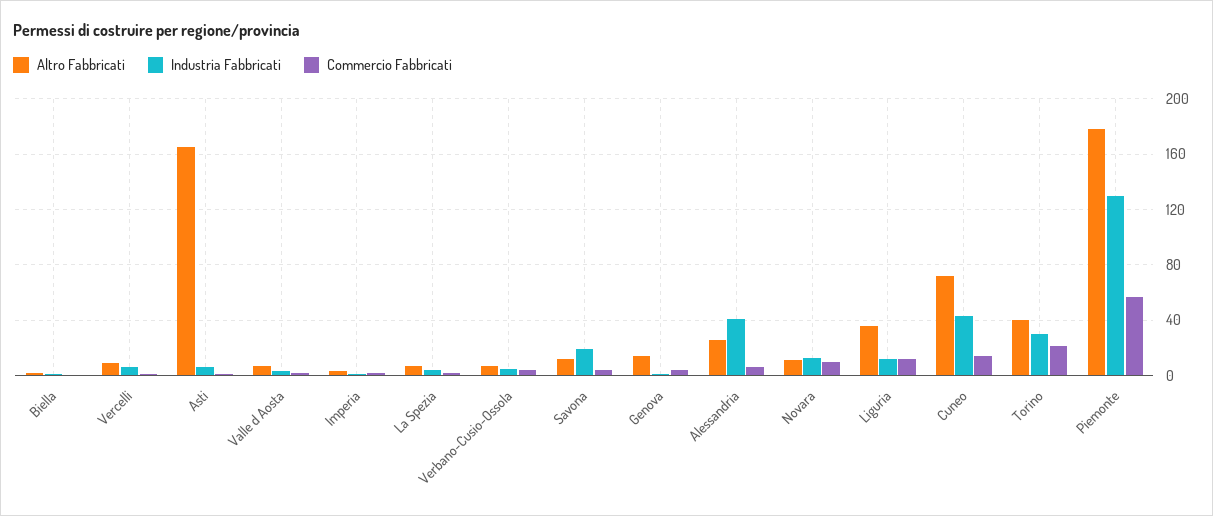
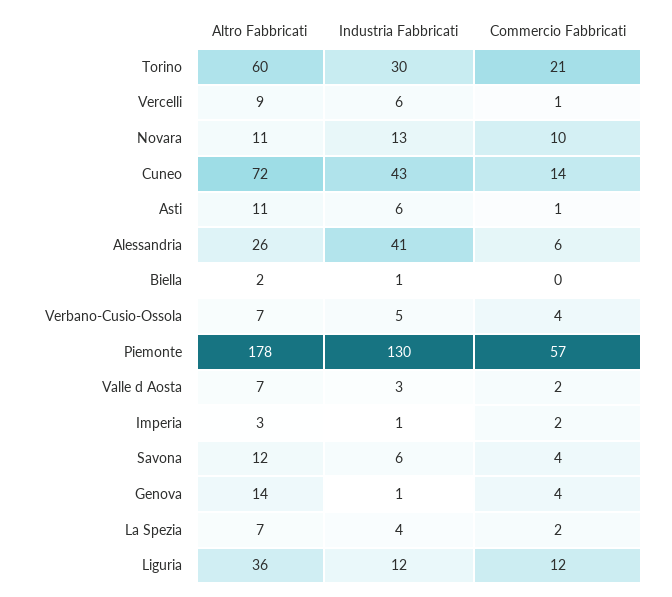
  {
    "Altro Fabbricati": {
      "Biella": 2,
      "Vercelli": 9,
-     "Asti": 165,
+     "Asti": 11,
      "Valle d Aosta": 7,
      "Imperia": 3,
      "La Spezia": 7,
      "Verbano-Cusio-Ossola": 7,
      "Savona": 12,
      "Genova": 14,
      "Alessandria": 26,
      "Novara": 11,
      "Liguria": 36,
      "Cuneo": 72,
-     "Torino": 40,
+     "Torino": 60,
      "Piemonte": 178
    },
    "Industria Fabbricati": {
      "Biella": 1,
      "Vercelli": 6,
      "Asti": 6,
      "Valle d Aosta": 3,
      "Imperia": 1,
      "La Spezia": 4,
      "Verbano-Cusio-Ossola": 5,
-     "Savona": 20,
+     "Savona": 6,
      "Genova": 1,
      "Alessandria": 41,
      "Novara": 13,
      "Liguria": 12,
      "Cuneo": 43,
      "Torino": 30,
      "Piemonte": 130
    },
    "Commercio Fabbricati": {
      "Biella": 0,
      "Vercelli": 1,
      "Asti": 1,
      "Valle d Aosta": 2,
      "Imperia": 2,
      "La Spezia": 2,
      "Verbano-Cusio-Ossola": 4,
      "Savona": 4,
      "Genova": 4,
      "Alessandria": 6,
      "Novara": 10,
      "Liguria": 12,
      "Cuneo": 14,
      "Torino": 21,
      "Piemonte": 57
    }
  }

